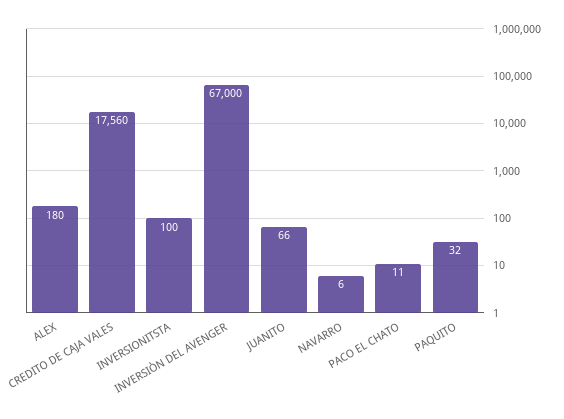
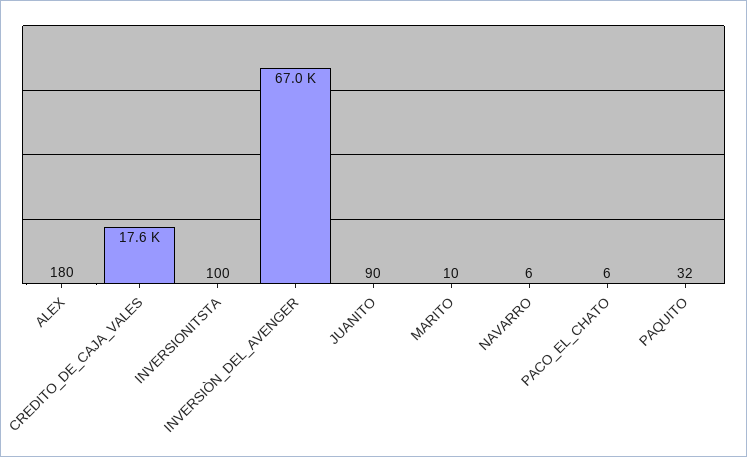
  {
    "ALEX": 180,
    "CREDITO DE CAJA VALES": 17560,
    "INVERSIONITSTA": 100,
    "INVERSIÒN DEL AVENGER": 67000,
-   "JUANITO": 66,
+   "JUANITO": 90,
    "NAVARRO": 6,
-   "PACO EL CHATO": 11,
+   "PACO EL CHATO": 6,
-   "PAQUITO": 32
+   "PAQUITO": 32,
+   "MARITO": 10
  }

